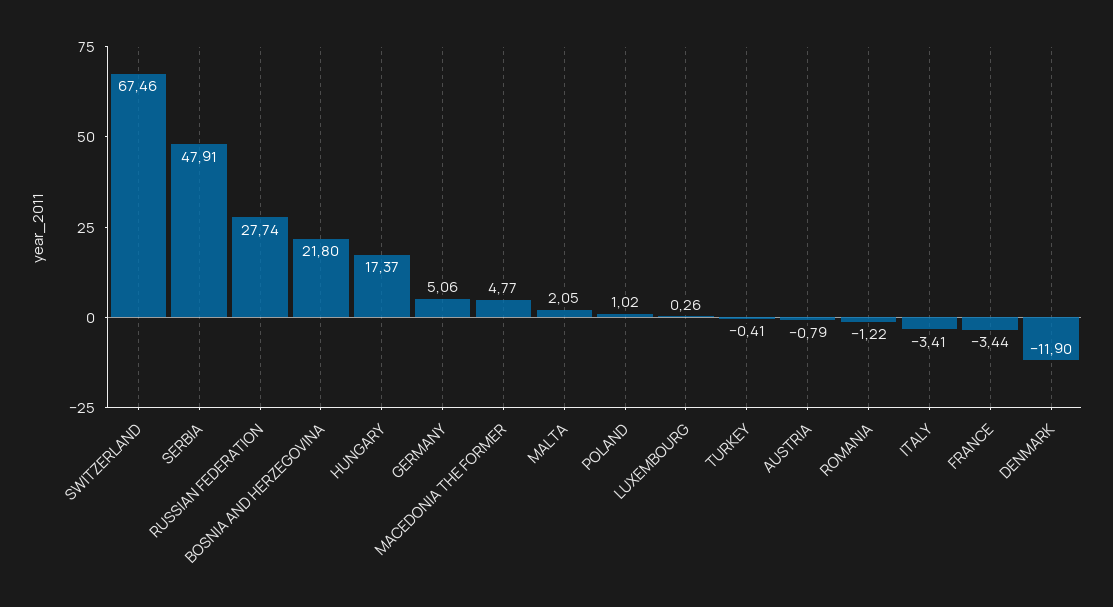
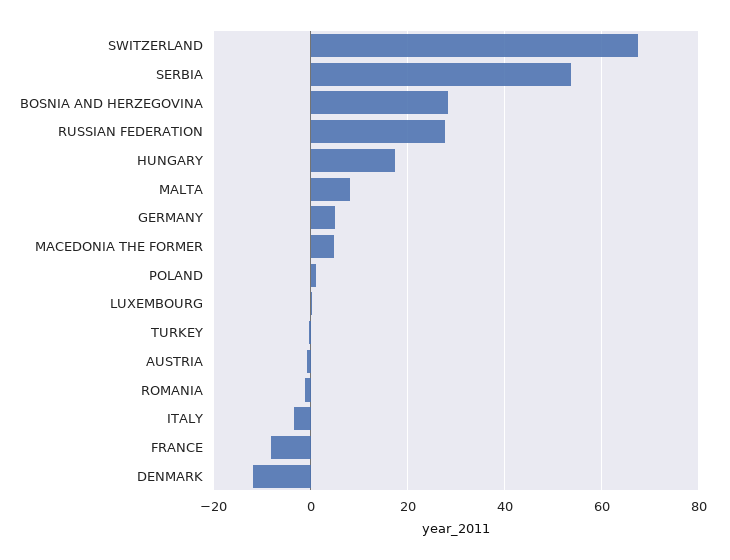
  {
    "SWITZERLAND": 67.46,
-   "SERBIA": 47.91,
+   "SERBIA": 54,
    "RUSSIAN FEDERATION": 27.74,
-   "BOSNIA AND HERZEGOVINA": 21.8,
+   "BOSNIA AND HERZEGOVINA": 28,
    "HUNGARY": 17.37,
    "GERMANY": 5.06,
    "MACEDONIA THE FORMER": 4.77,
-   "MALTA": 2.05,
+   "MALTA": 8,
    "POLAND": 1.02,
    "LUXEMBOURG": 0.26,
    "TURKEY": -0.41,
    "AUSTRIA": -0.79,
    "ROMANIA": -1.22,
    "ITALY": -3.41,
-   "FRANCE": -3.44,
+   "FRANCE": -8,
    "DENMARK": -11.9
  }

